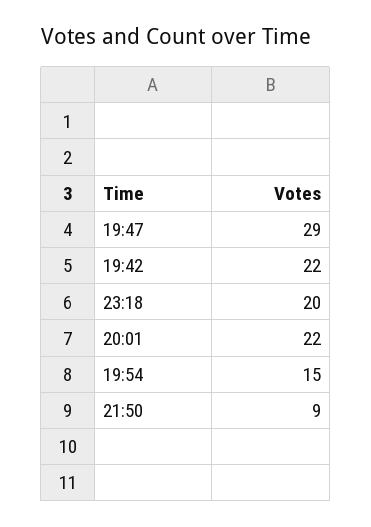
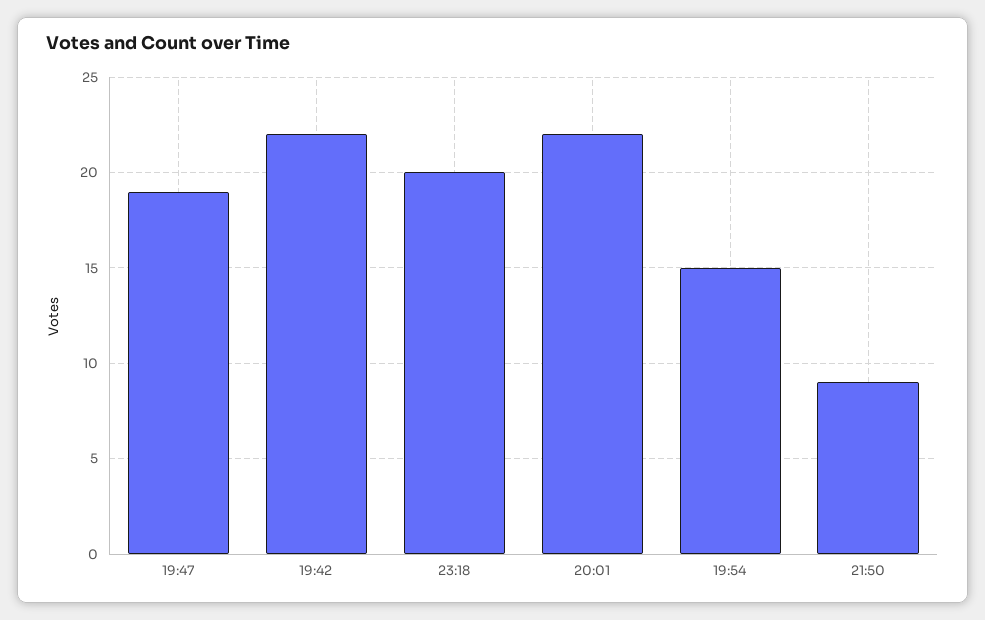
  {
-   "19:47": 29,
+   "19:47": 19,
    "19:42": 22,
    "23:18": 20,
    "20:01": 22,
    "19:54": 15,
    "21:50": 9
  }

